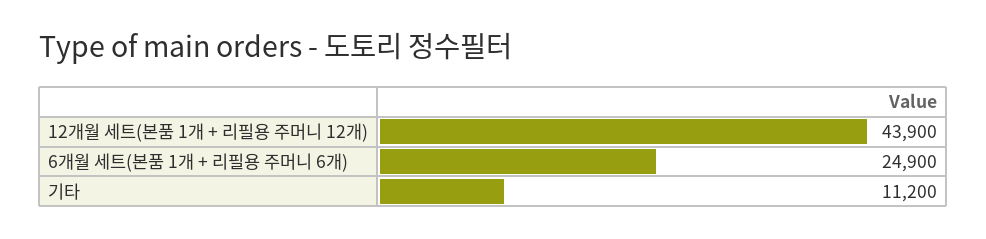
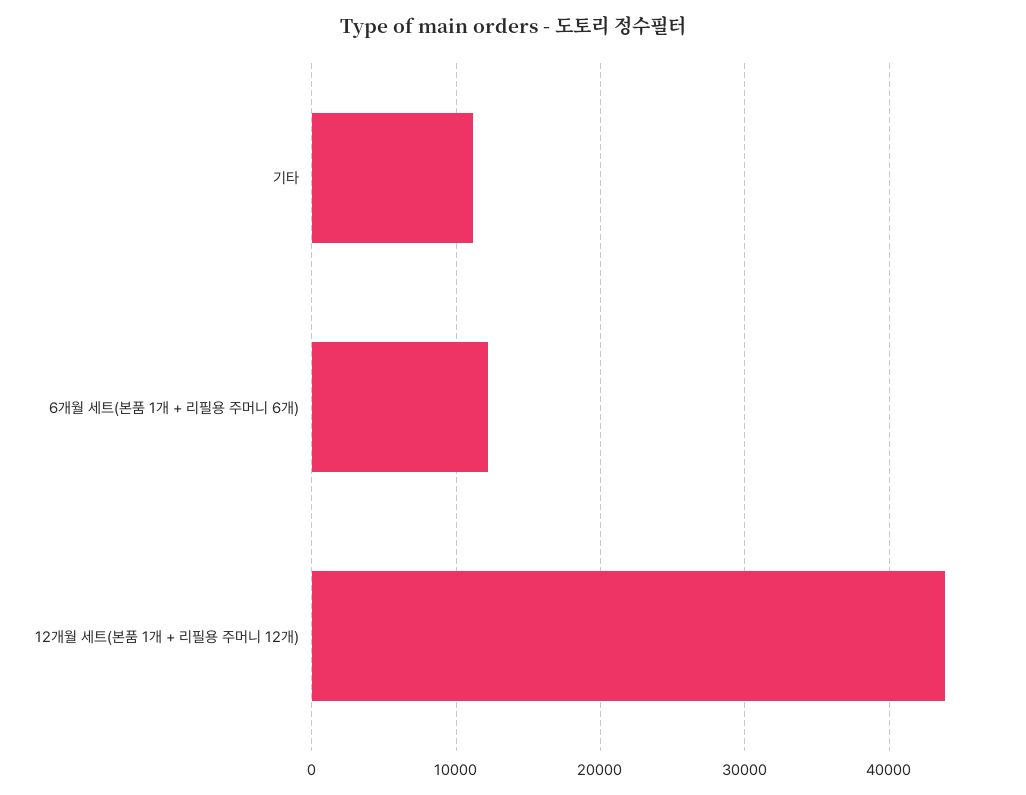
  {
    "12개월 세트(본품 1개 + 리필용 주머니 12개)": 43900,
-   "6개월 세트(본품 1개 + 리필용 주머니 6개)": 24900,
+   "6개월 세트(본품 1개 + 리필용 주머니 6개)": 12000,
    "기타": 11200
  }

